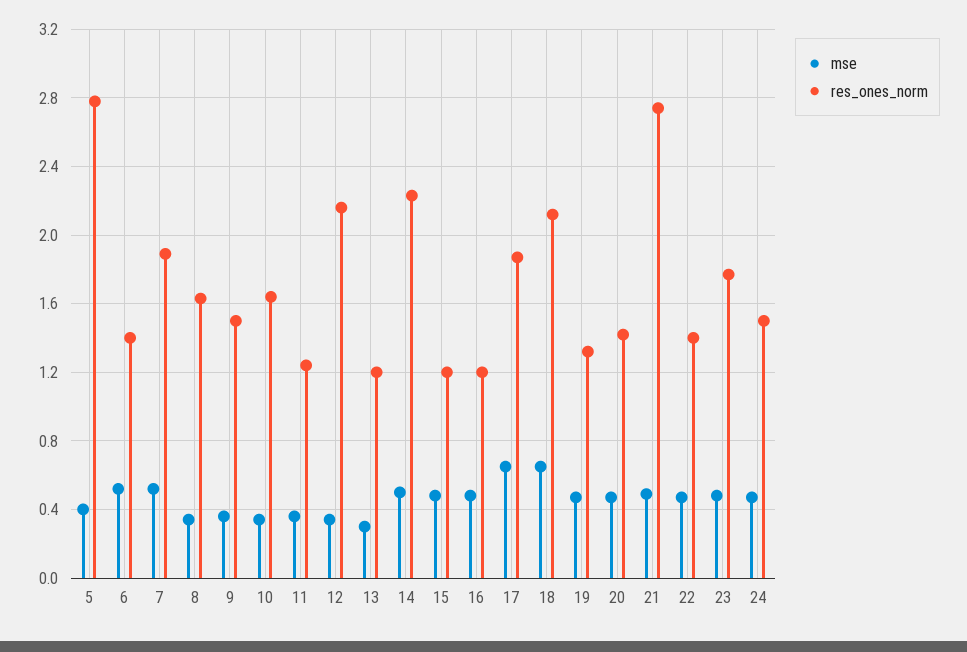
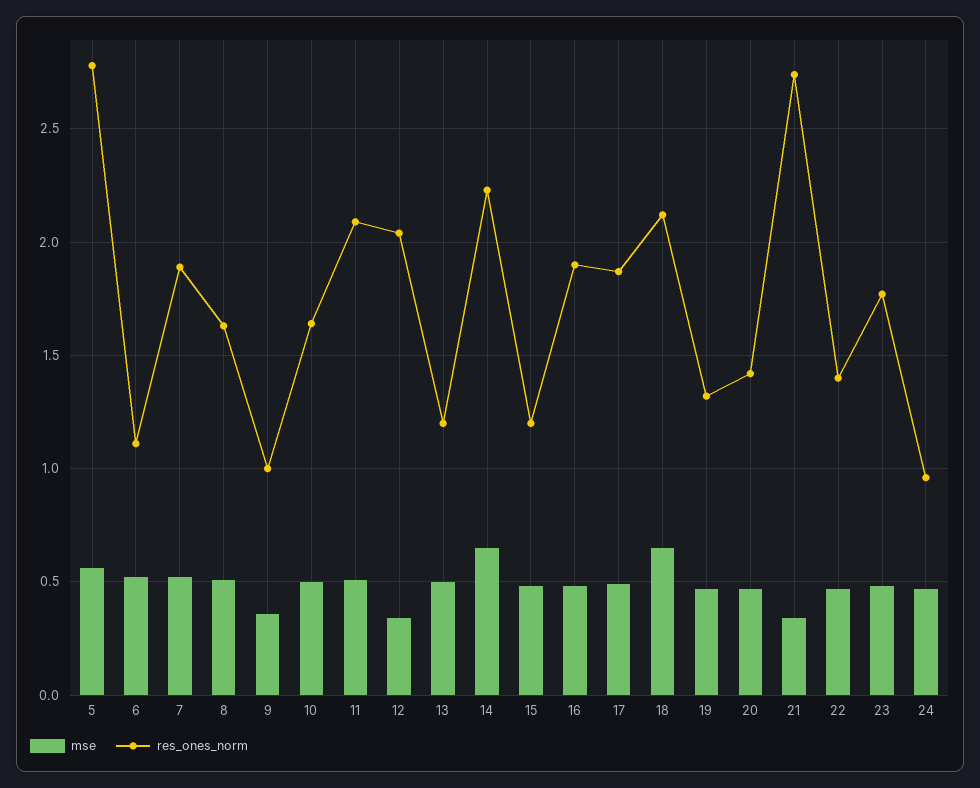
  {
    "mse": {
-     "5": 0.4,
+     "5": 0.55,
      "6": 0.5,
      "7": 0.5,
-     "8": 0.35,
+     "8": 0.5,
      "9": 0.35,
-     "10": 0.35,
+     "10": 0.5,
-     "11": 0.35,
+     "11": 0.5,
      "12": 0.35,
-     "13": 0.3,
+     "13": 0.5,
-     "14": 0.5,
+     "14": 0.65,
      "15": 0.5,
      "16": 0.5,
-     "17": 0.65,
+     "17": 0.5,
      "18": 0.65,
      "19": 0.45,
      "20": 0.45,
-     "21": 0.5,
+     "21": 0.35,
      "22": 0.45,
      "23": 0.5,
      "24": 0.45
    },
    "res_ones_norm": {
      "5": 2.8,
-     "6": 1.4,
+     "6": 1.1,
      "7": 1.9,
      "8": 1.65,
-     "9": 1.5,
+     "9": 1,
      "10": 1.65,
-     "11": 1.25,
+     "11": 2.1,
-     "12": 2.15,
+     "12": 2.05,
      "13": 1.2,
      "14": 2.25,
      "15": 1.2,
-     "16": 1.2,
+     "16": 1.9,
      "17": 1.85,
      "18": 2.1,
      "19": 1.3,
      "20": 1.4,
      "21": 2.75,
      "22": 1.4,
      "23": 1.75,
-     "24": 1.5
+     "24": 0.95
    }
  }

